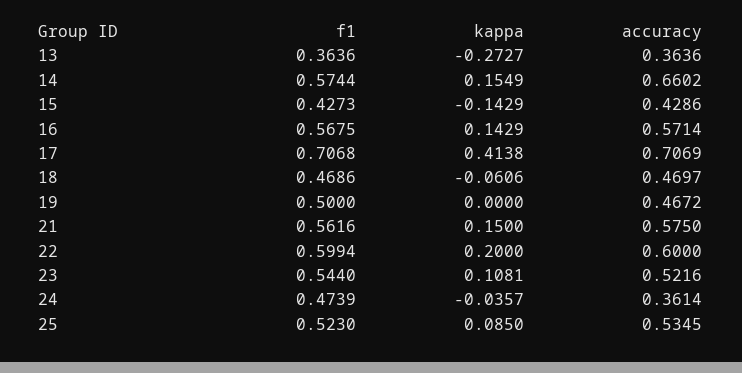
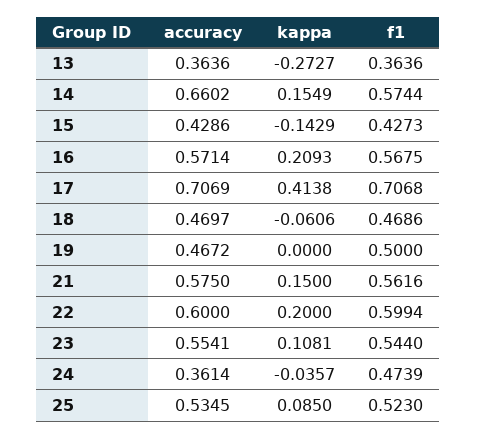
  {
    "f1": {
      "13": 0.3636,
      "14": 0.5744,
      "15": 0.4273,
      "16": 0.5675,
      "17": 0.7068,
      "18": 0.4686,
      "19": 0.5,
      "21": 0.5616,
      "22": 0.5994,
      "23": 0.544,
      "24": 0.4739,
      "25": 0.523
    },
    "kappa": {
      "13": -0.2727,
      "14": 0.1549,
      "15": -0.1429,
-     "16": 0.1429,
+     "16": 0.2093,
      "17": 0.4138,
      "18": -0.0606,
      "19": 0,
      "21": 0.15,
      "22": 0.2,
      "23": 0.1081,
      "24": -0.0357,
      "25": 0.085
    },
    "accuracy": {
      "13": 0.3636,
      "14": 0.6602,
      "15": 0.4286,
      "16": 0.5714,
      "17": 0.7069,
      "18": 0.4697,
      "19": 0.4672,
      "21": 0.575,
      "22": 0.6,
-     "23": 0.5216,
+     "23": 0.5541,
      "24": 0.3614,
      "25": 0.5345
    }
  }

